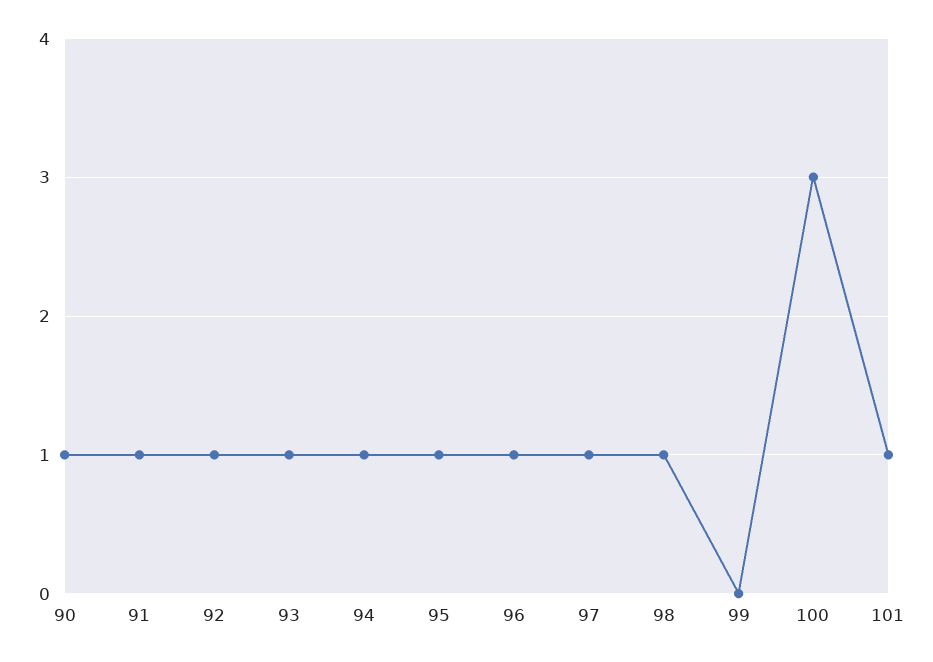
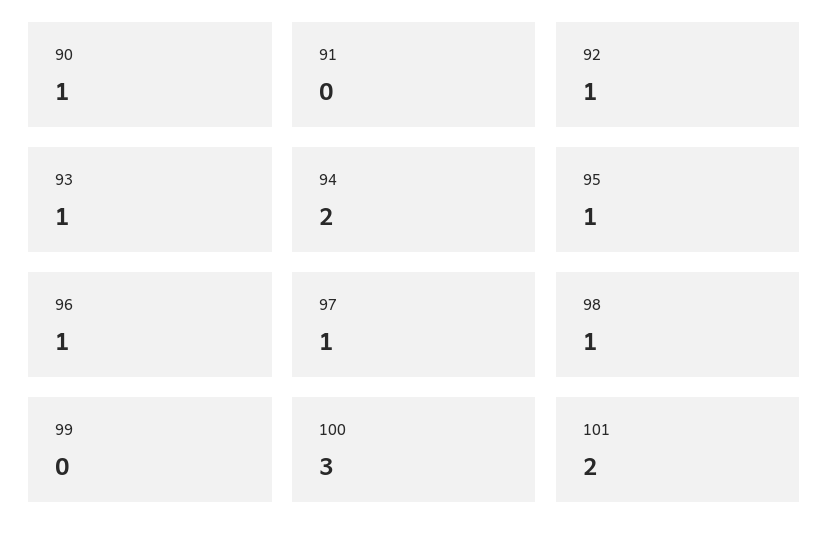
  {
    "90": 1,
-   "91": 1,
+   "91": 0,
    "92": 1,
    "93": 1,
-   "94": 1,
+   "94": 2,
    "95": 1,
    "96": 1,
    "97": 1,
    "98": 1,
    "99": 0,
    "100": 3,
-   "101": 1
+   "101": 2
  }

